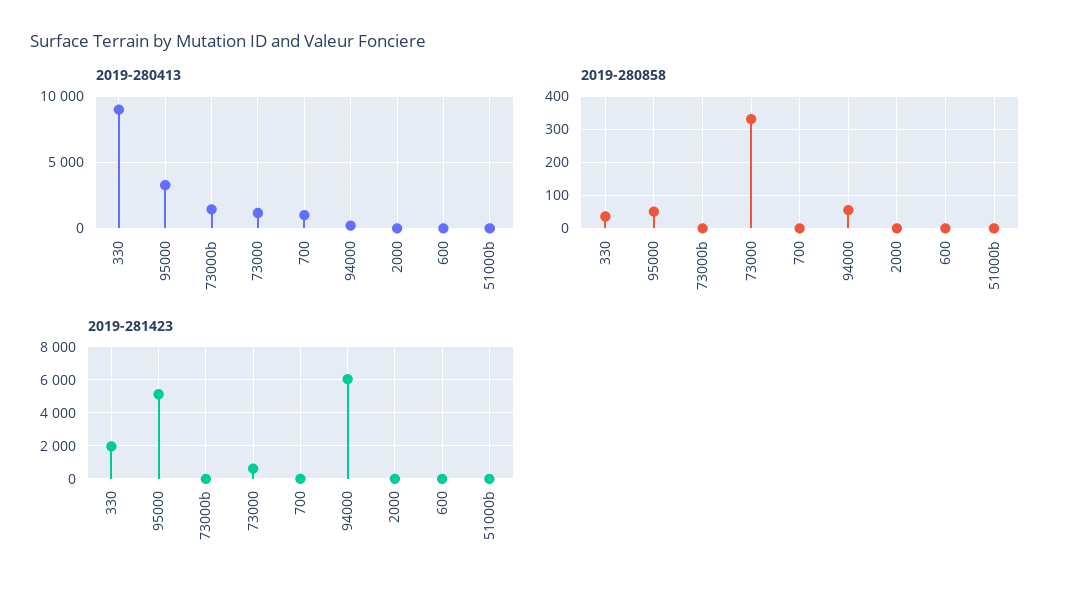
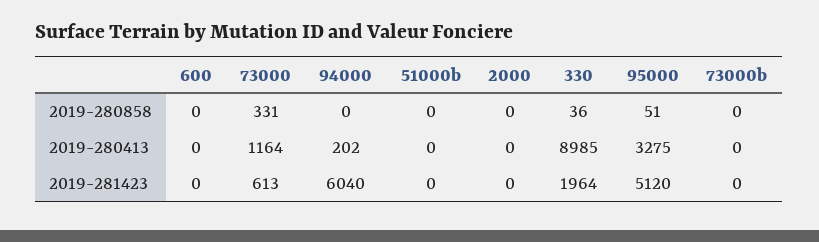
  {
    "2019-280413": {
      "330": 8985,
      "95000": 3275,
-     "73000b": 1500,
+     "73000b": 0,
      "73000": 1164,
-     "700": 1000,
      "94000": 202,
      "2000": 0,
      "600": 0,
      "51000b": 0
    },
    "2019-280858": {
      "330": 36,
      "95000": 51,
      "73000b": 0,
      "73000": 331,
-     "700": 0,
-     "94000": 60,
+     "94000": 0,
      "2000": 0,
      "600": 0,
      "51000b": 0
    },
    "2019-281423": {
      "330": 1964,
      "95000": 5120,
      "73000b": 0,
      "73000": 613,
-     "700": 0,
      "94000": 6040,
      "2000": 0,
      "600": 0,
      "51000b": 0
    }
  }

